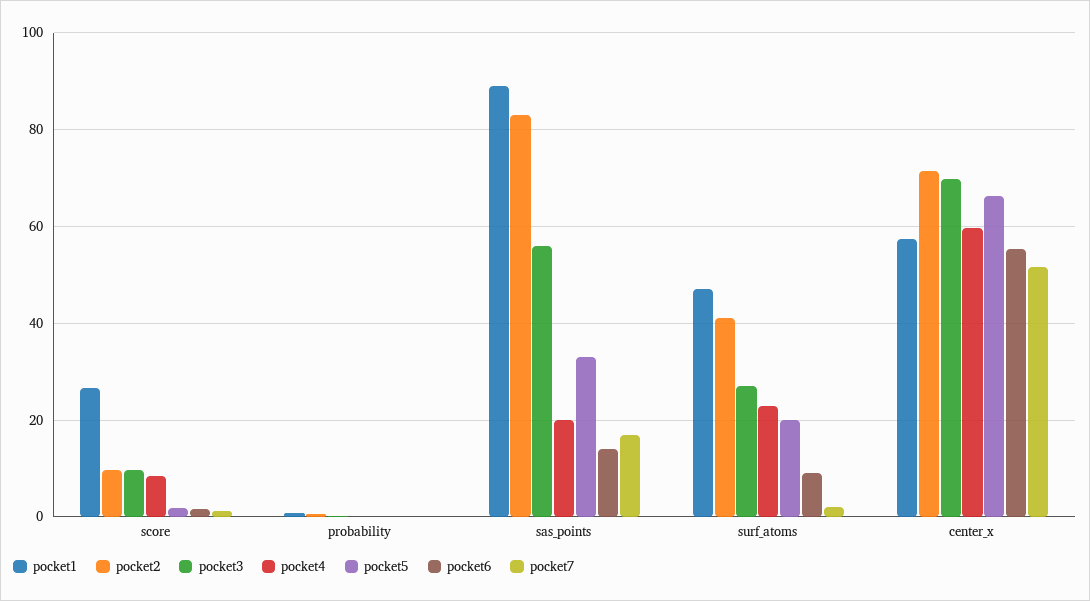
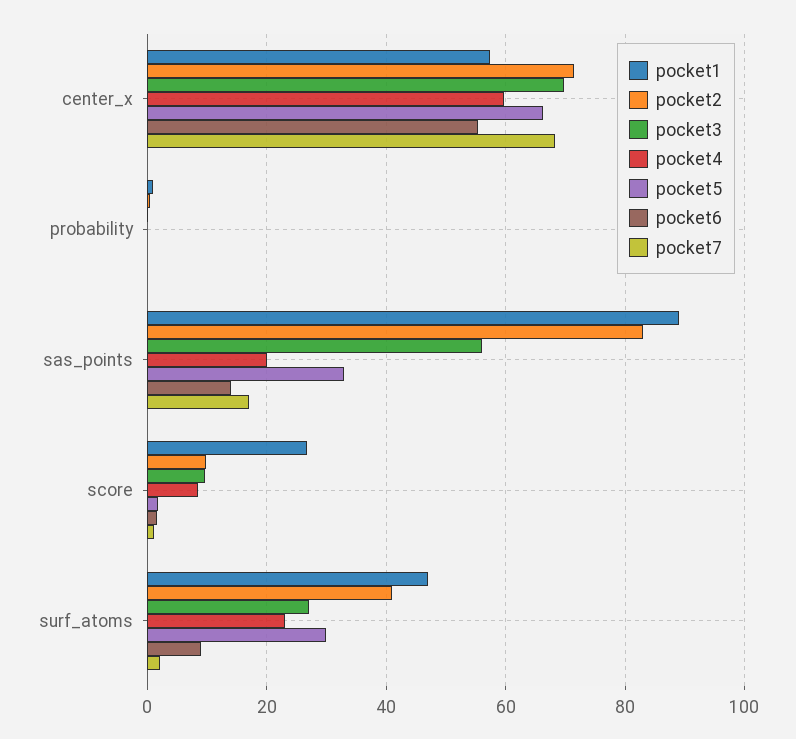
  {
    "pocket1": {
      "score": 26,
      "probability": 0,
      "sas_points": 90,
      "surf_atoms": 48,
      "center_x": 58
    },
    "pocket2": {
      "score": 10,
      "probability": 0,
      "sas_points": 84,
      "surf_atoms": 42,
      "center_x": 72
    },
    "pocket3": {
      "score": 10,
      "probability": 0,
      "sas_points": 56,
      "surf_atoms": 28,
      "center_x": 70
    },
    "pocket4": {
      "score": 8,
      "probability": 0,
      "sas_points": 20,
      "surf_atoms": 24,
      "center_x": 60
    },
    "pocket5": {
      "score": 2,
      "probability": 0,
      "sas_points": 34,
-     "surf_atoms": 20,
+     "surf_atoms": 30,
      "center_x": 66
    },
    "pocket6": {
      "score": 2,
      "probability": 0,
      "sas_points": 14,
      "surf_atoms": 10,
      "center_x": 56
    },
    "pocket7": {
      "score": 2,
      "probability": 0,
      "sas_points": 18,
      "surf_atoms": 2,
-     "center_x": 52
+     "center_x": 68
    }
  }

